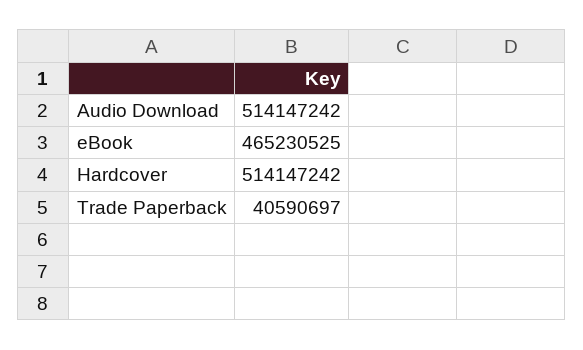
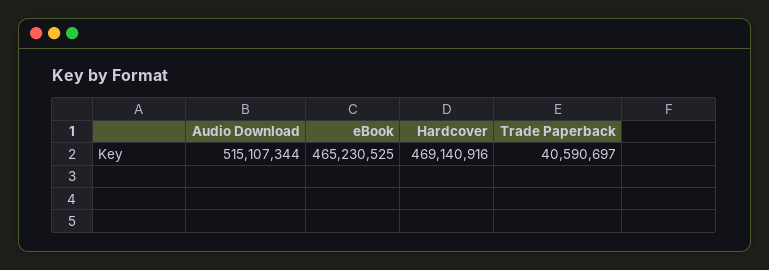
  {
-   "Audio Download": 514147242,
+   "Audio Download": 515107344,
    "eBook": 465230525,
-   "Hardcover": 514147242,
+   "Hardcover": 469140916,
    "Trade Paperback": 40590697
  }

